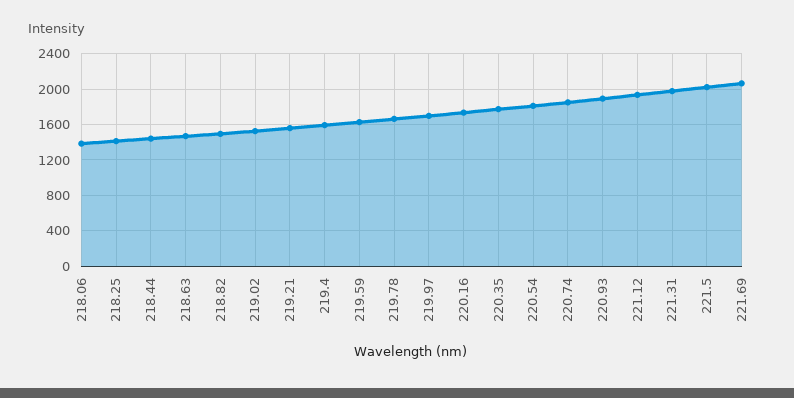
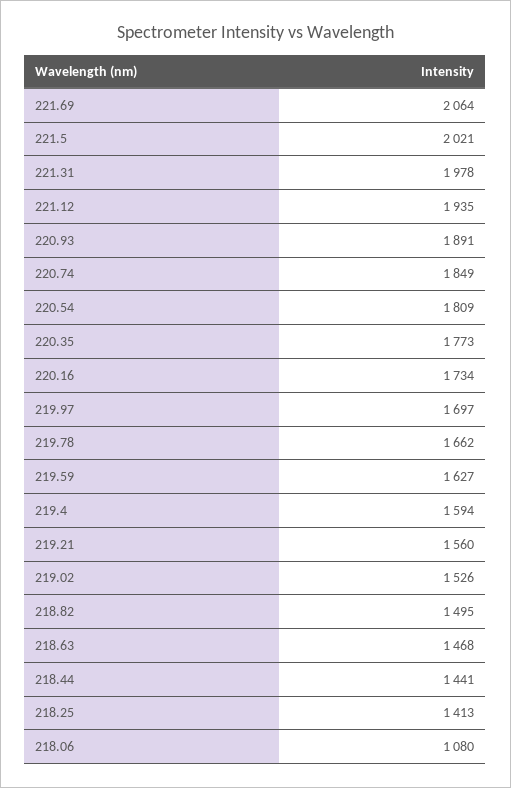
  {
-   "218.06": 1400,
+   "218.06": 1080,
    "218.25": 1413,
    "218.44": 1441,
    "218.63": 1468,
    "218.82": 1495,
    "219.02": 1526,
    "219.21": 1560,
    "219.4": 1594,
    "219.59": 1627,
    "219.78": 1662,
    "219.97": 1697,
    "220.16": 1734,
    "220.35": 1773,
    "220.54": 1809,
    "220.74": 1849,
    "220.93": 1891,
    "221.12": 1935,
    "221.31": 1978,
    "221.5": 2021,
    "221.69": 2064
  }

